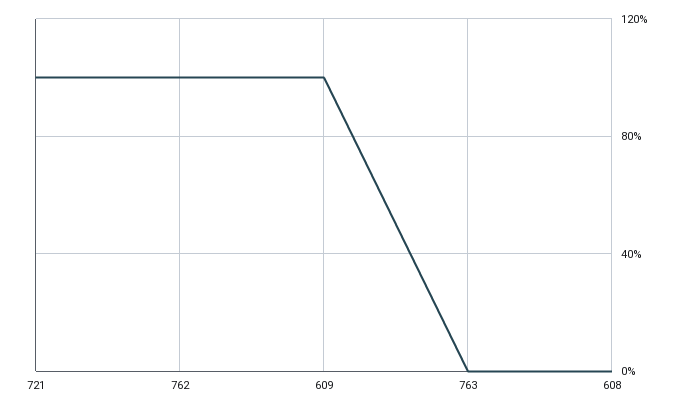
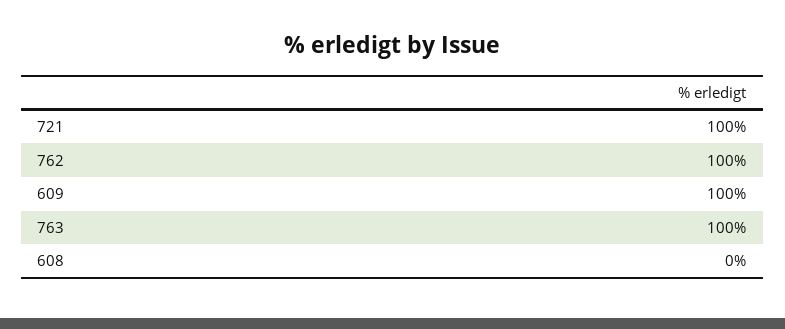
  {
    "721": 100,
    "762": 100,
    "609": 100,
-   "763": 0,
+   "763": 100,
    "608": 0
  }

